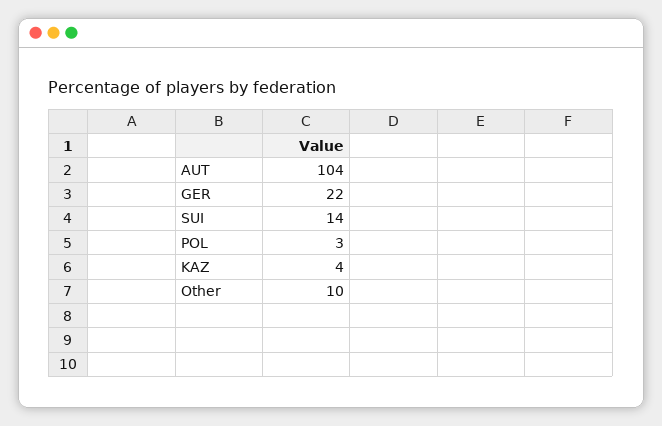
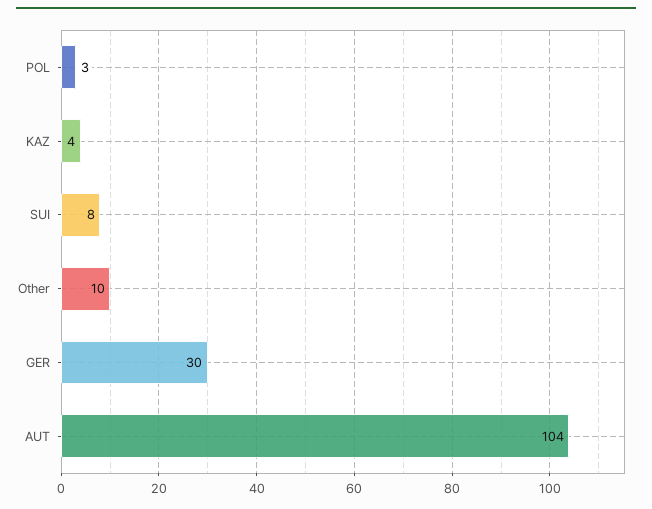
  {
    "AUT": 104,
-   "GER": 22,
+   "GER": 30,
-   "SUI": 14,
+   "SUI": 8,
    "POL": 3,
    "KAZ": 4,
    "Other": 10
  }

